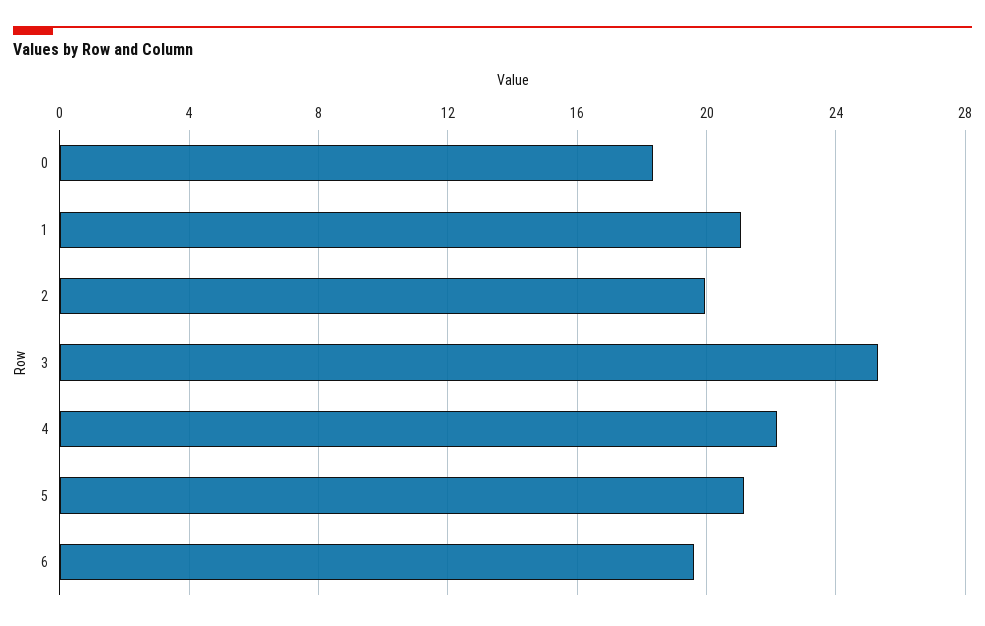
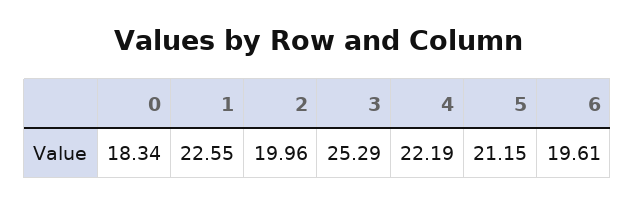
  {
    "0": 18.34,
-   "1": 21,
+   "1": 22.55,
    "2": 19.96,
    "3": 25.29,
    "4": 22.19,
    "5": 21.15,
    "6": 19.61
  }

